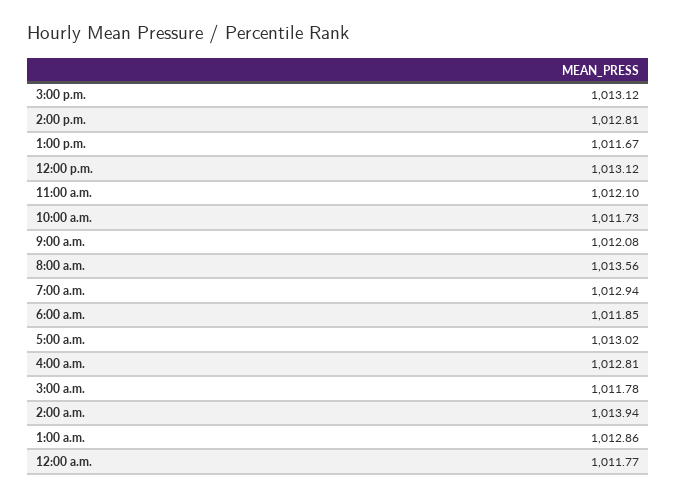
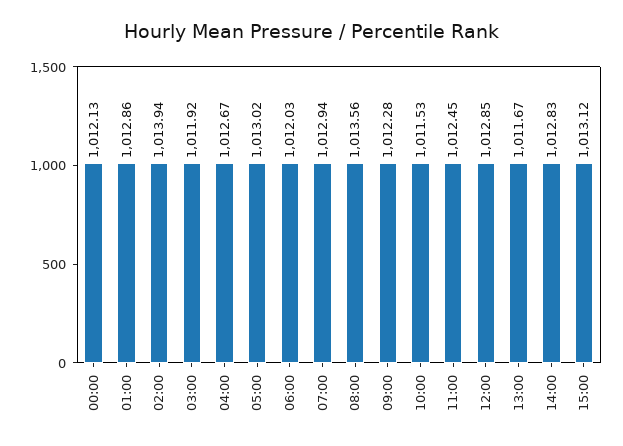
  {
    "3:00 p.m.": 1013.12,
-   "2:00 p.m.": 1012.81,
+   "2:00 p.m.": 1012.83,
    "1:00 p.m.": 1011.67,
-   "12:00 p.m.": 1013.12,
+   "12:00 p.m.": 1012.85,
-   "11:00 a.m.": 1012.1,
+   "11:00 a.m.": 1012.45,
-   "10:00 a.m.": 1011.73,
+   "10:00 a.m.": 1011.53,
-   "9:00 a.m.": 1012.08,
+   "9:00 a.m.": 1012.28,
    "8:00 a.m.": 1013.56,
    "7:00 a.m.": 1012.94,
-   "6:00 a.m.": 1011.85,
+   "6:00 a.m.": 1012.03,
    "5:00 a.m.": 1013.02,
-   "4:00 a.m.": 1012.81,
+   "4:00 a.m.": 1012.67,
-   "3:00 a.m.": 1011.78,
+   "3:00 a.m.": 1011.92,
    "2:00 a.m.": 1013.94,
    "1:00 a.m.": 1012.86,
-   "12:00 a.m.": 1011.77
+   "12:00 a.m.": 1012.13
  }

